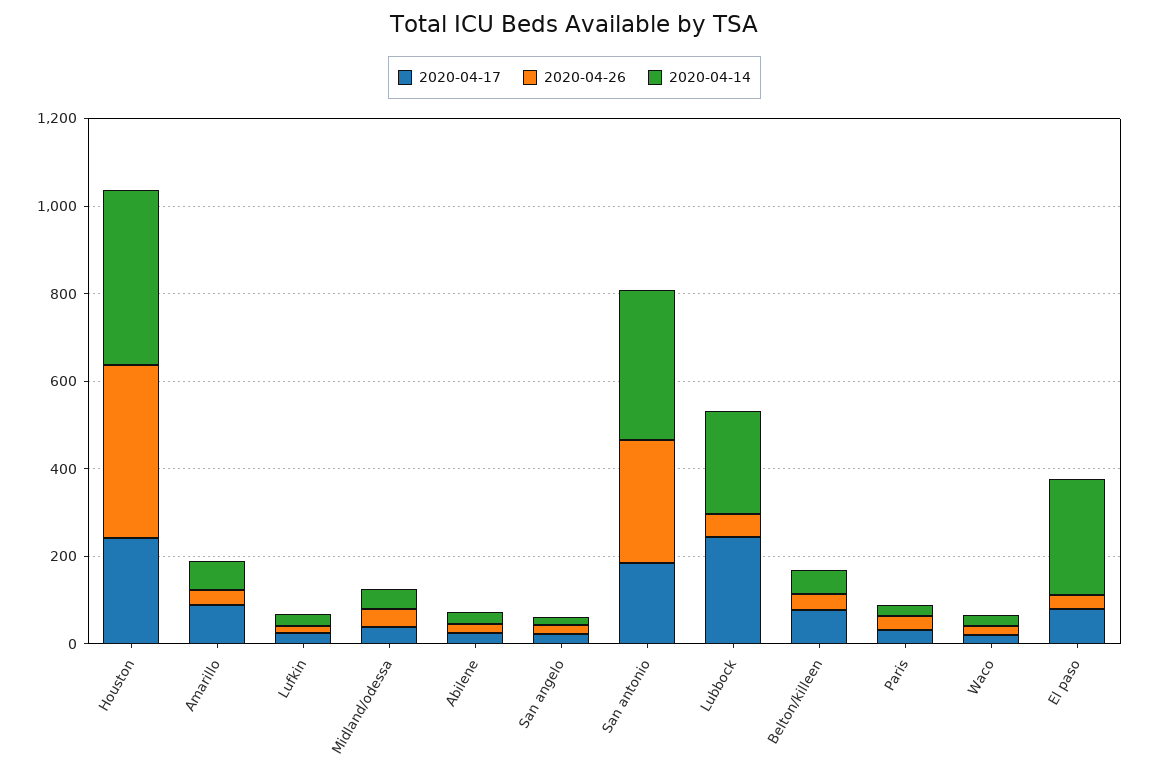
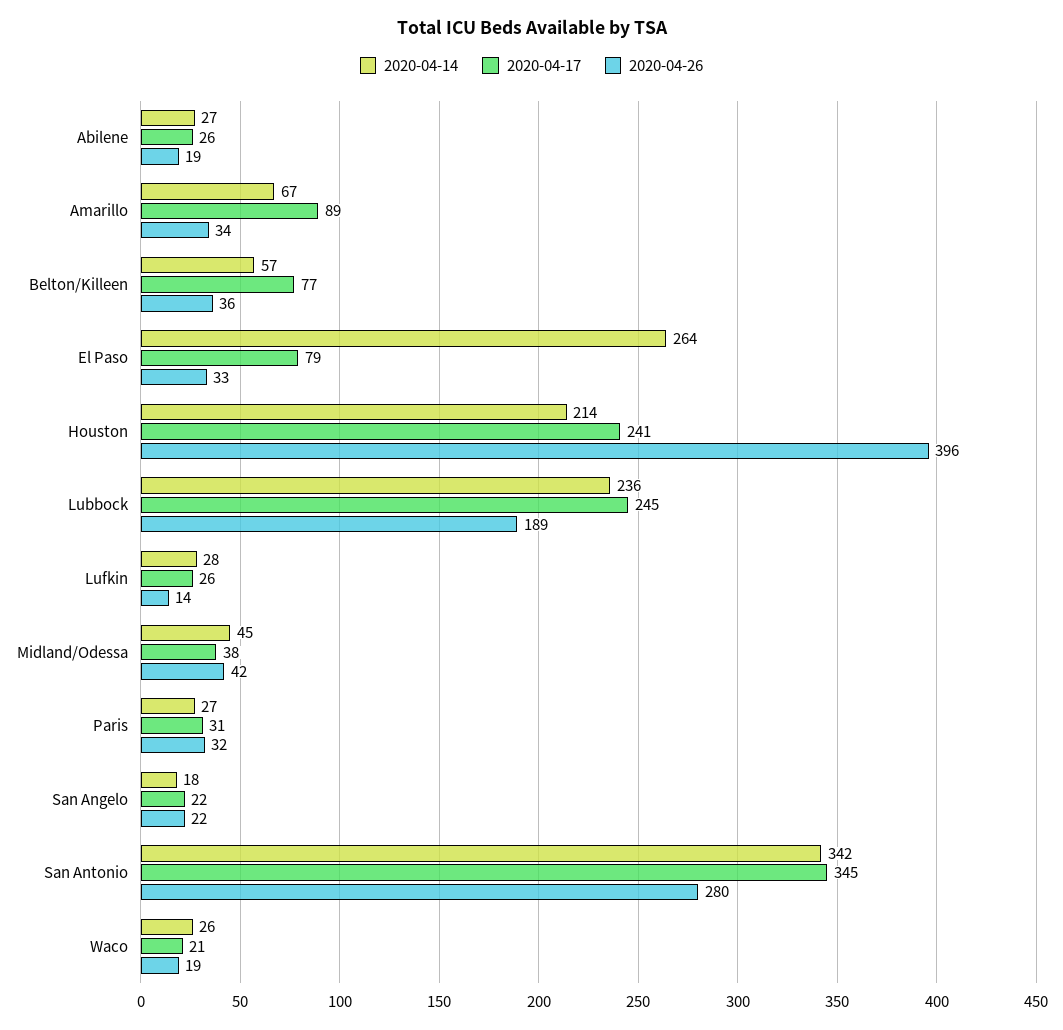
  {
    "2020-04-17": {
      "Houston": 241,
      "Amarillo": 89,
      "Lufkin": 26,
      "Midland/odessa": 38,
      "Abilene": 26,
      "San angelo": 22,
-     "San antonio": 200,
+     "San antonio": 345,
      "Lubbock": 245,
      "Belton/killeen": 77,
      "Paris": 31,
      "Waco": 21,
      "El paso": 79
    },
    "2020-04-26": {
      "Houston": 396,
      "Amarillo": 34,
      "Lufkin": 14,
      "Midland/odessa": 42,
      "Abilene": 19,
      "San angelo": 22,
      "San antonio": 280,
-     "Lubbock": 50,
+     "Lubbock": 189,
      "Belton/killeen": 36,
      "Paris": 32,
      "Waco": 19,
      "El paso": 33
    },
    "2020-04-14": {
-     "Houston": 400,
+     "Houston": 214,
      "Amarillo": 67,
      "Lufkin": 28,
      "Midland/odessa": 45,
      "Abilene": 27,
      "San angelo": 18,
      "San antonio": 342,
      "Lubbock": 236,
      "Belton/killeen": 57,
      "Paris": 27,
      "Waco": 26,
      "El paso": 264
    }
  }

